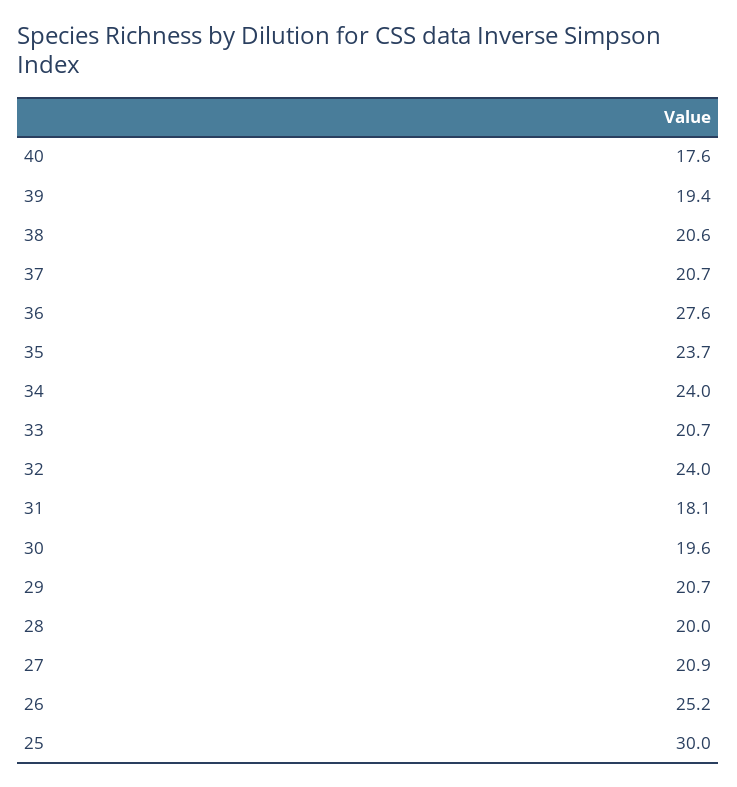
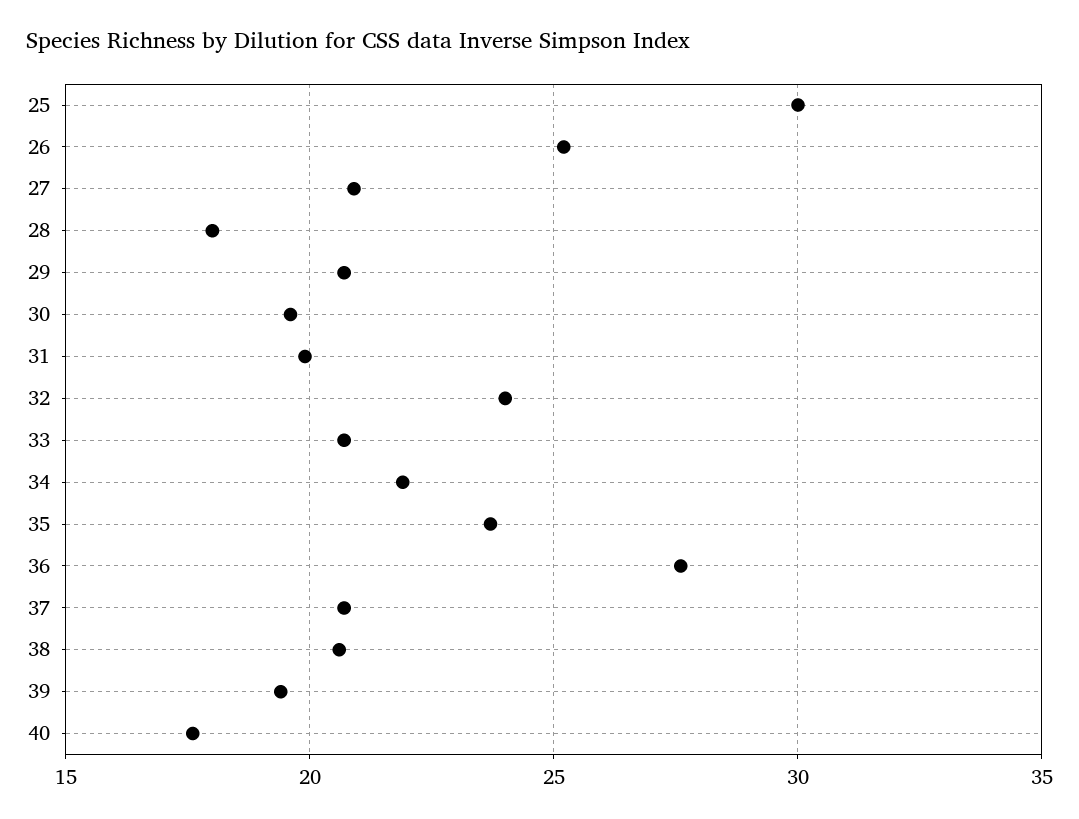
  {
    "40": 17.6,
    "39": 19.4,
    "38": 20.6,
    "37": 20.7,
    "36": 27.6,
    "35": 23.7,
-   "34": 24,
+   "34": 22,
    "33": 20.7,
    "32": 24,
-   "31": 18.1,
+   "31": 20,
    "30": 19.6,
    "29": 20.7,
-   "28": 20,
+   "28": 18,
    "27": 20.9,
    "26": 25.2,
    "25": 30
  }

